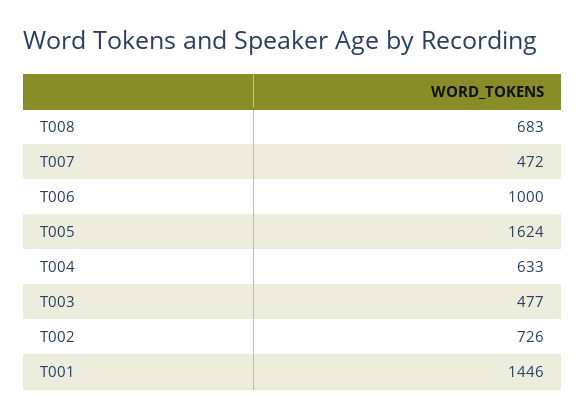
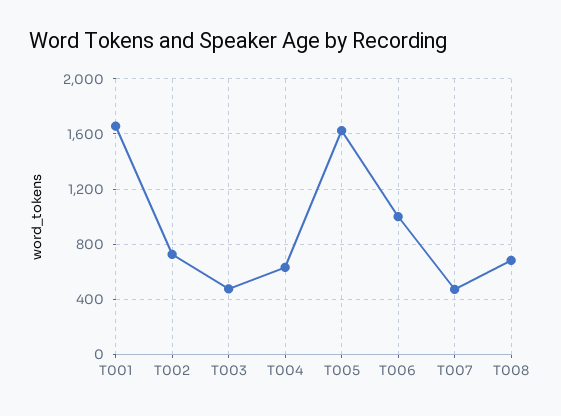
  {
    "T008": 683,
    "T007": 472,
    "T006": 1000,
    "T005": 1624,
    "T004": 633,
    "T003": 477,
    "T002": 726,
-   "T001": 1446
+   "T001": 1650
  }

